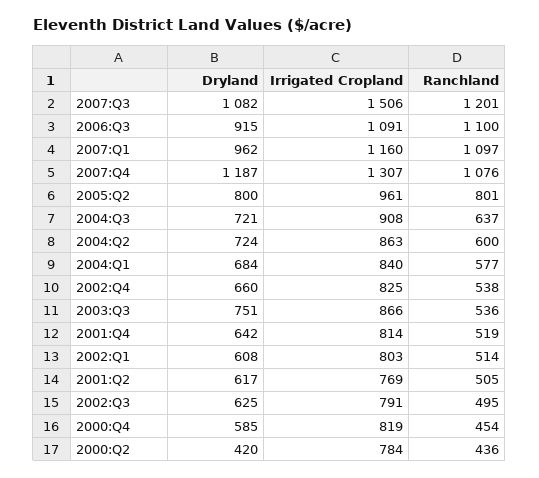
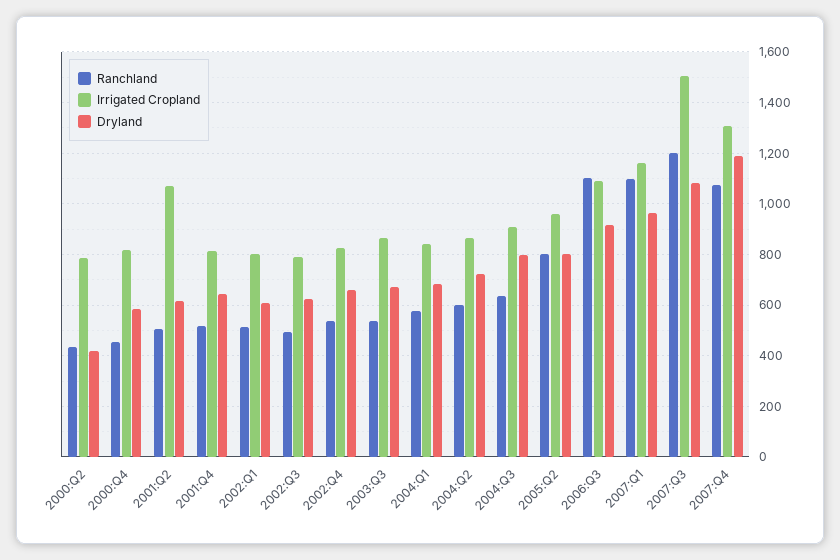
  {
    "Dryland": {
      "2007:Q3": 1082,
      "2006:Q3": 915,
      "2007:Q1": 962,
      "2007:Q4": 1187,
      "2005:Q2": 800,
-     "2004:Q3": 721,
+     "2004:Q3": 800,
      "2004:Q2": 724,
      "2004:Q1": 684,
      "2002:Q4": 660,
-     "2003:Q3": 751,
+     "2003:Q3": 675,
      "2001:Q4": 642,
      "2002:Q1": 608,
      "2001:Q2": 617,
      "2002:Q3": 625,
      "2000:Q4": 585,
      "2000:Q2": 420
    },
    "Irrigated Cropland": {
      "2007:Q3": 1506,
      "2006:Q3": 1091,
      "2007:Q1": 1160,
      "2007:Q4": 1307,
      "2005:Q2": 961,
      "2004:Q3": 908,
      "2004:Q2": 863,
      "2004:Q1": 840,
      "2002:Q4": 825,
      "2003:Q3": 866,
      "2001:Q4": 814,
      "2002:Q1": 803,
-     "2001:Q2": 769,
+     "2001:Q2": 1075,
      "2002:Q3": 791,
      "2000:Q4": 819,
      "2000:Q2": 784
    },
    "Ranchland": {
      "2007:Q3": 1201,
      "2006:Q3": 1100,
      "2007:Q1": 1097,
      "2007:Q4": 1076,
      "2005:Q2": 801,
      "2004:Q3": 637,
      "2004:Q2": 600,
      "2004:Q1": 577,
      "2002:Q4": 538,
      "2003:Q3": 536,
      "2001:Q4": 519,
      "2002:Q1": 514,
      "2001:Q2": 505,
      "2002:Q3": 495,
      "2000:Q4": 454,
      "2000:Q2": 436
    }
  }

